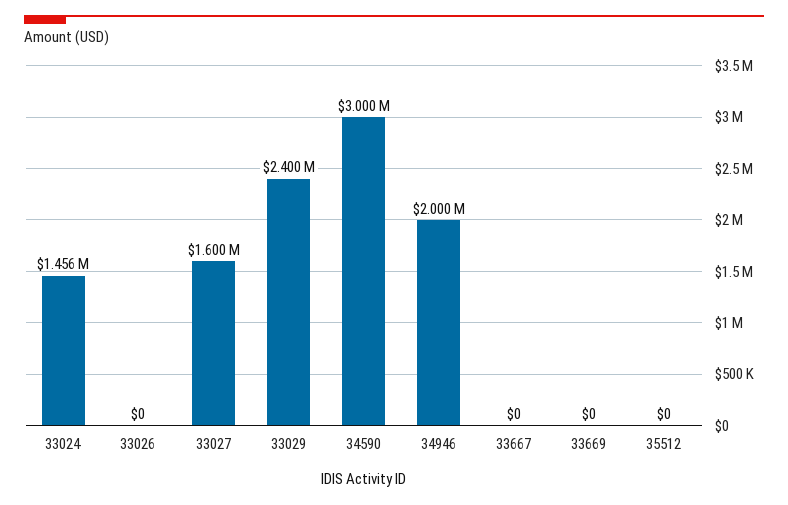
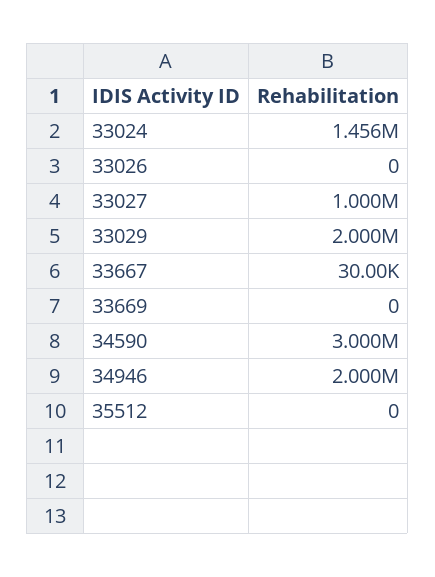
  {
    "33024": 1456000,
    "33026": 0,
-   "33027": 1600000,
+   "33027": 1000000,
-   "33029": 2400000,
+   "33029": 2000000,
    "34590": 3000000,
    "34946": 2000000,
-   "33667": 0,
+   "33667": 30000,
    "33669": 0,
    "35512": 0
  }

